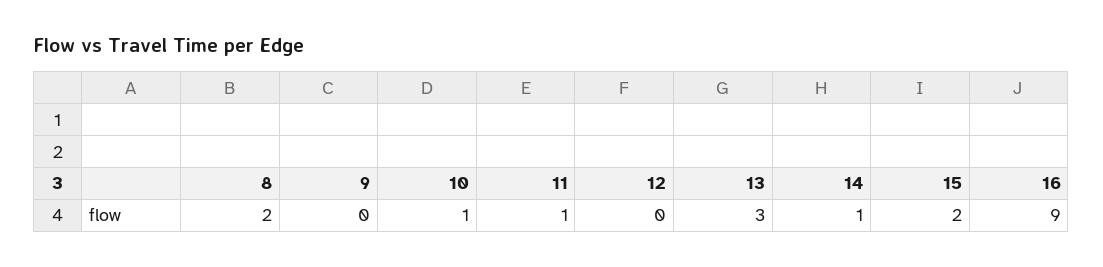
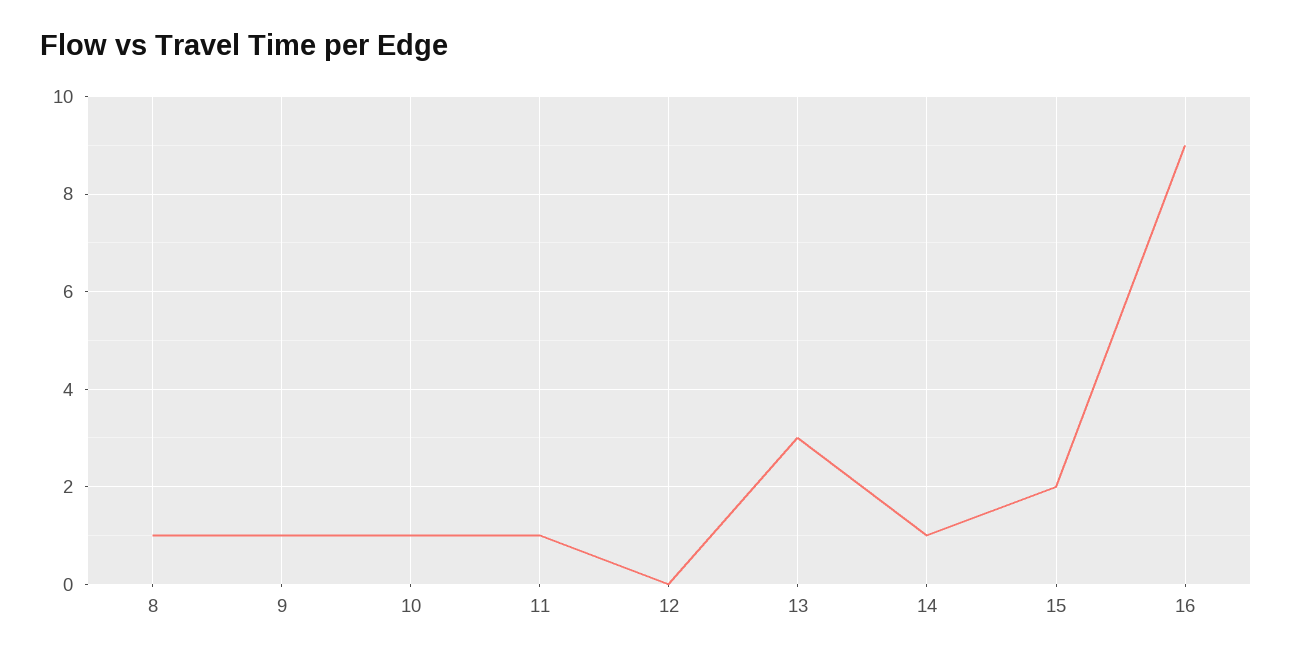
  {
-   "8": 2,
+   "8": 1,
-   "9": 0,
+   "9": 1,
    "10": 1,
    "11": 1,
    "12": 0,
    "13": 3,
    "14": 1,
    "15": 2,
    "16": 9
  }

